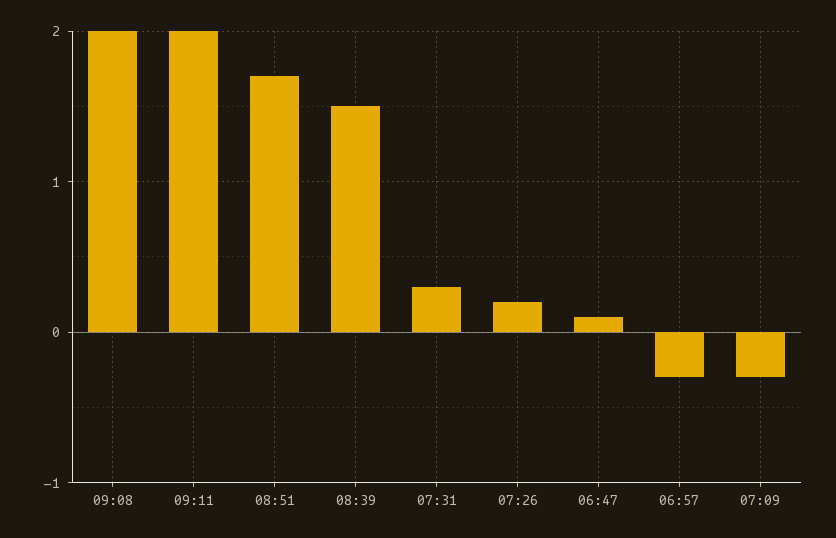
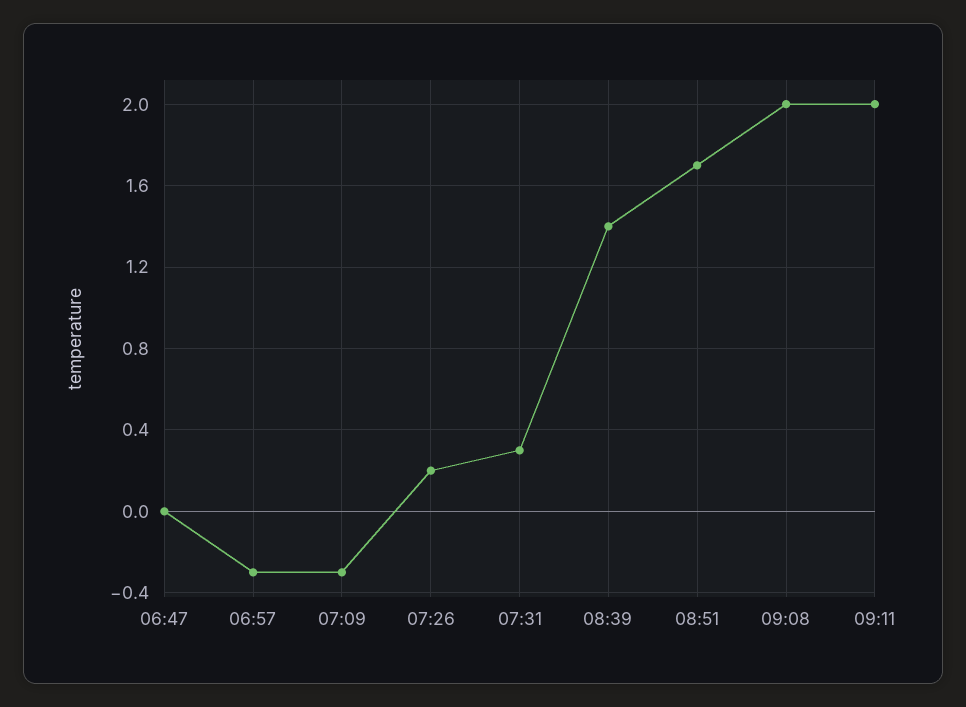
  {
    "09:08": 2,
    "09:11": 2,
    "08:51": 1.7,
-   "08:39": 1.5,
+   "08:39": 1.4,
    "07:31": 0.3,
    "07:26": 0.2,
-   "06:47": 0.1,
+   "06:47": 0,
    "06:57": -0.3,
    "07:09": -0.3
  }

